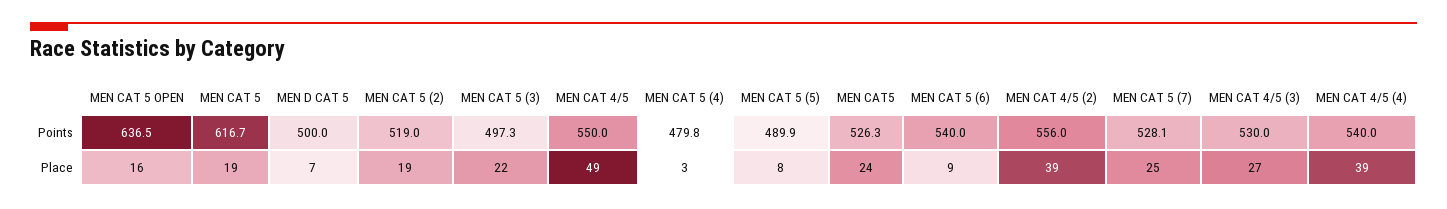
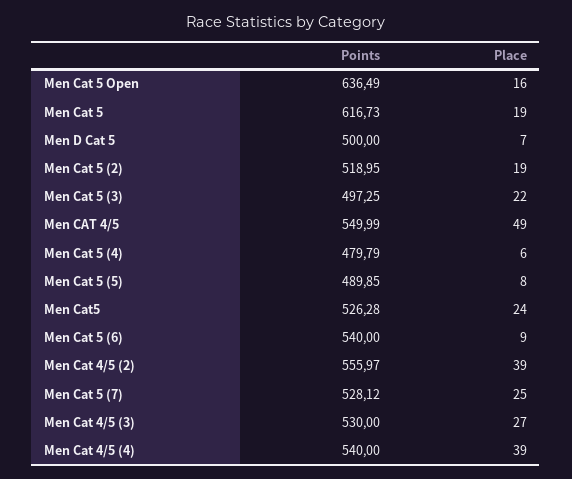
  {
    "MEN CAT 5 OPEN": {
      "Points": 636.49,
      "Place": 16
    },
    "MEN CAT 5": {
      "Points": 616.73,
      "Place": 19
    },
    "MEN D CAT 5": {
      "Points": 500,
      "Place": 7
    },
    "MEN CAT 5 (2)": {
      "Points": 518.95,
      "Place": 19
    },
    "MEN CAT 5 (3)": {
      "Points": 497.25,
      "Place": 22
    },
    "MEN CAT 4/5": {
      "Points": 549.99,
      "Place": 49
    },
    "MEN CAT 5 (4)": {
      "Points": 479.79,
-     "Place": 3
+     "Place": 6
    },
    "MEN CAT 5 (5)": {
      "Points": 489.85,
      "Place": 8
    },
    "MEN CAT5": {
      "Points": 526.28,
      "Place": 24
    },
    "MEN CAT 5 (6)": {
      "Points": 540,
      "Place": 9
    },
    "MEN CAT 4/5 (2)": {
      "Points": 555.97,
      "Place": 39
    },
    "MEN CAT 5 (7)": {
      "Points": 528.12,
      "Place": 25
    },
    "MEN CAT 4/5 (3)": {
      "Points": 530,
      "Place": 27
    },
    "MEN CAT 4/5 (4)": {
      "Points": 540,
      "Place": 39
    }
  }

